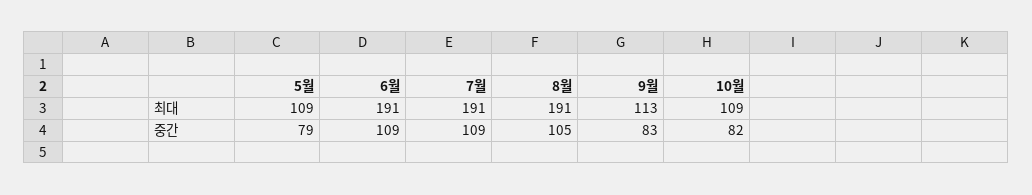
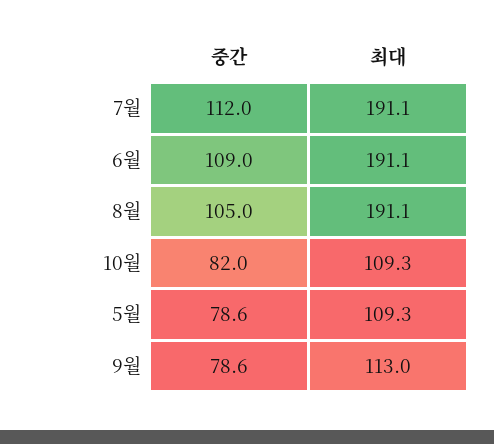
  {
    "5월": {
      "최대": 109.3,
      "중간": 78.6
    },
    "6월": {
      "최대": 191.1,
      "중간": 109
    },
    "7월": {
      "최대": 191.1,
-     "중간": 109
+     "중간": 112
    },
    "8월": {
      "최대": 191.1,
      "중간": 105
    },
    "9월": {
      "최대": 113,
-     "중간": 83
+     "중간": 78.6
    },
    "10월": {
      "최대": 109.3,
      "중간": 82
    }
  }

